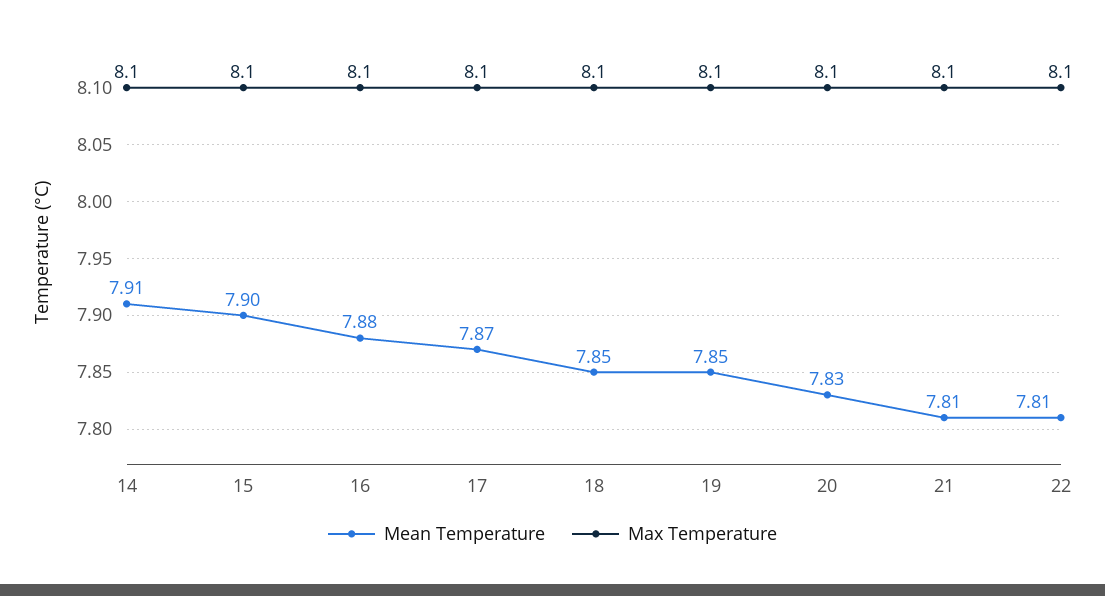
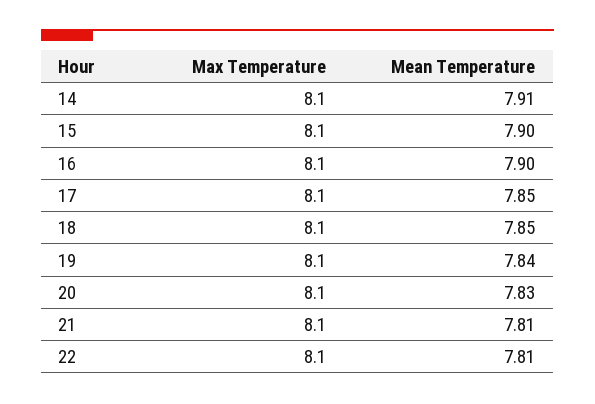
  {
    "Mean Temperature": {
      "14": 7.91,
      "15": 7.9,
-     "16": 7.88,
+     "16": 7.9,
-     "17": 7.87,
+     "17": 7.85,
      "18": 7.85,
-     "19": 7.85,
+     "19": 7.84,
      "20": 7.83,
      "21": 7.81,
      "22": 7.81
    },
    "Max Temperature": {
      "14": 8.1,
      "15": 8.1,
      "16": 8.1,
      "17": 8.1,
      "18": 8.1,
      "19": 8.1,
      "20": 8.1,
      "21": 8.1,
      "22": 8.1
    }
  }

